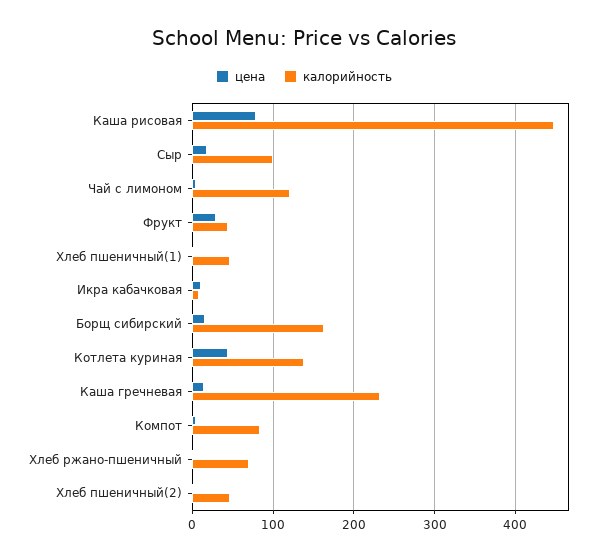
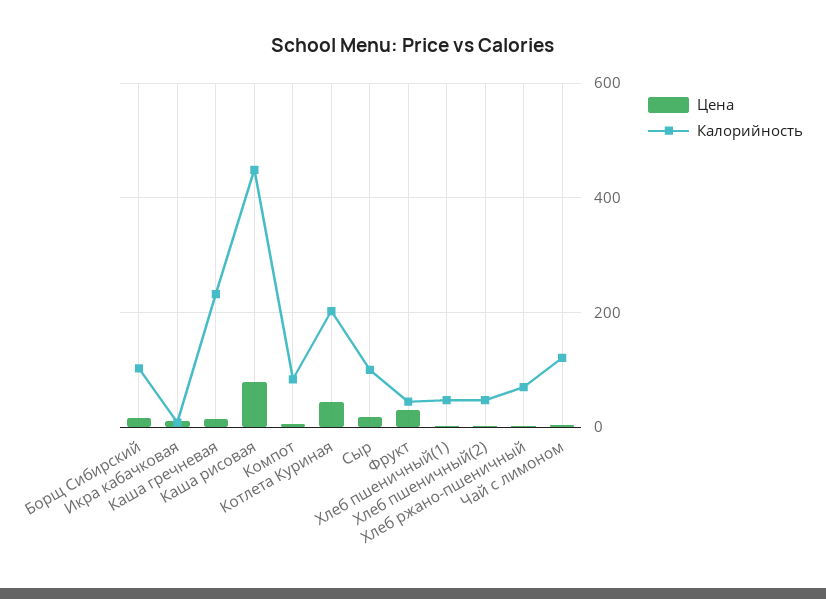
  {
    "цена": {
      "Каша рисовая": 80,
      "Сыр": 20,
      "Чай с лимоном": 0,
      "Фрукт": 30,
      "Хлеб пшеничный(1)": 0,
      "Икра кабачковая": 10,
      "Борщ сибирский": 20,
      "Котлета куриная": 40,
      "Каша гречневая": 10,
      "Компот": 0,
      "Хлеб ржано-пшеничный": 0,
      "Хлеб пшеничный(2)": 0
    },
    "калорийность": {
      "Каша рисовая": 450,
      "Сыр": 100,
      "Чай с лимоном": 120,
      "Фрукт": 40,
      "Хлеб пшеничный(1)": 50,
      "Икра кабачковая": 10,
-     "Борщ сибирский": 160,
+     "Борщ сибирский": 100,
-     "Котлета куриная": 140,
+     "Котлета куриная": 200,
      "Каша гречневая": 230,
      "Компот": 80,
      "Хлеб ржано-пшеничный": 70,
      "Хлеб пшеничный(2)": 50
    }
  }

